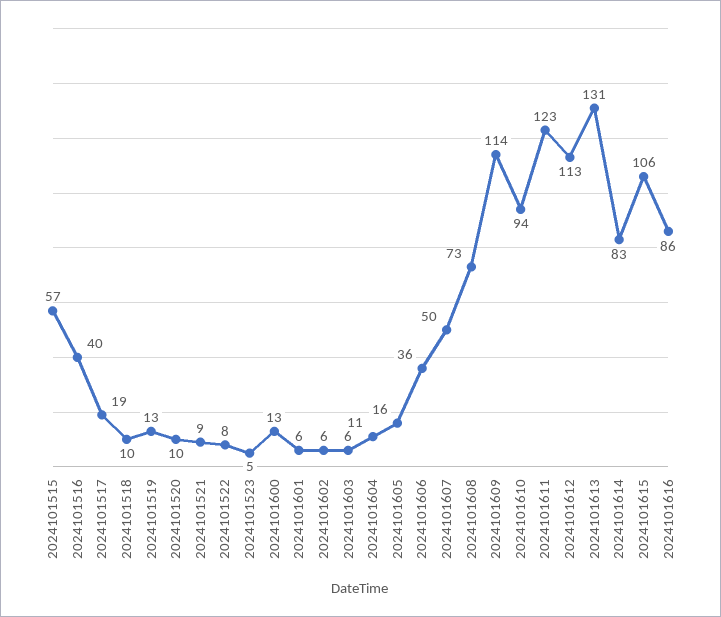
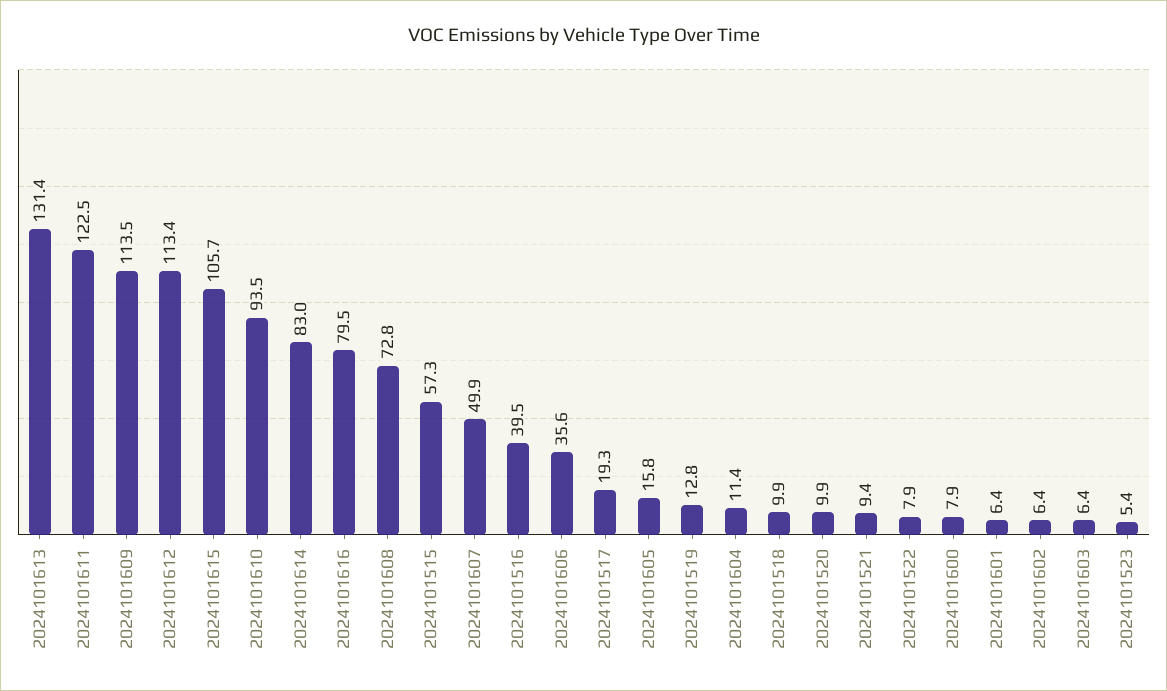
  {
    "2024101515": 57.3,
    "2024101516": 39.5,
    "2024101517": 19.3,
    "2024101518": 9.9,
    "2024101519": 12.8,
    "2024101520": 9.9,
    "2024101521": 9.4,
    "2024101522": 7.9,
    "2024101523": 5.4,
-   "2024101600": 13,
+   "2024101600": 7.9,
    "2024101601": 6.4,
    "2024101602": 6.4,
    "2024101603": 6.4,
    "2024101604": 11.4,
    "2024101605": 15.8,
    "2024101606": 35.6,
    "2024101607": 49.9,
    "2024101608": 72.8,
    "2024101609": 113.5,
    "2024101610": 93.5,
    "2024101611": 122.5,
    "2024101612": 113.4,
    "2024101613": 131.4,
    "2024101614": 83,
    "2024101615": 105.7,
-   "2024101616": 86
+   "2024101616": 79.5
  }

